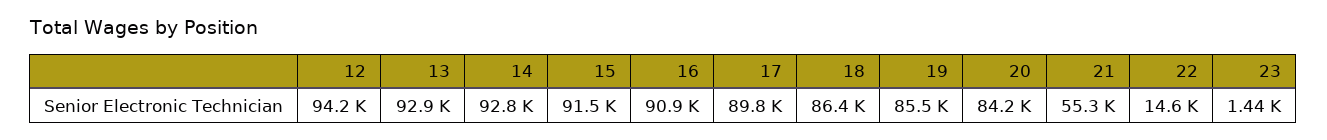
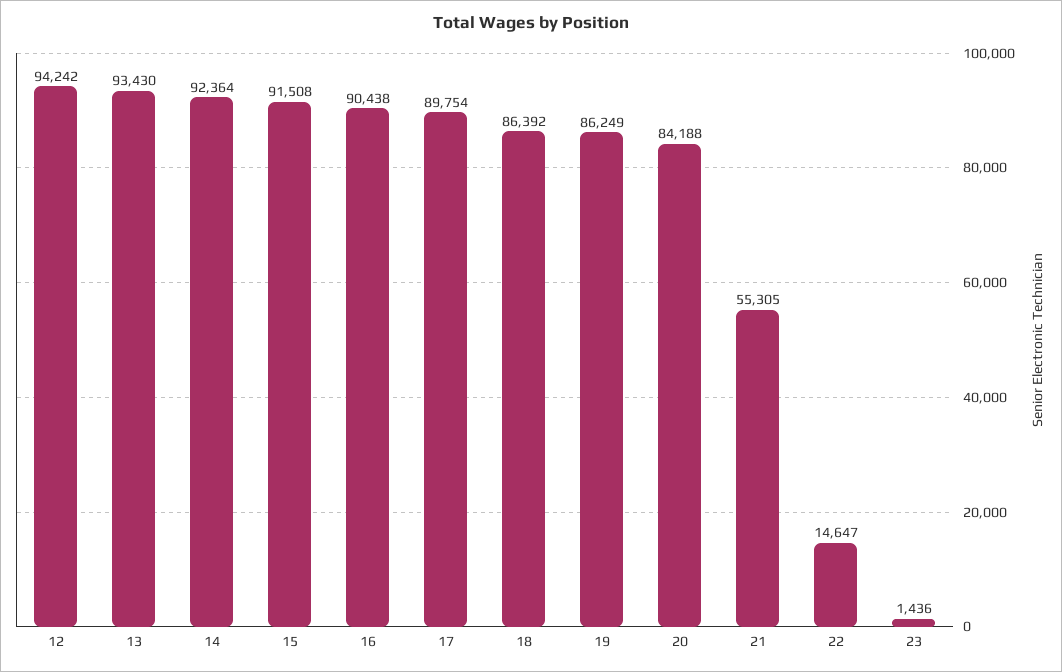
  {
    "12": 94242,
-   "13": 92900,
+   "13": 93430,
-   "14": 92800,
+   "14": 92364,
    "15": 91508,
-   "16": 90900,
+   "16": 90438,
    "17": 89754,
    "18": 86392,
-   "19": 85500,
+   "19": 86249,
    "20": 84188,
    "21": 55305,
    "22": 14647,
    "23": 1436
  }

